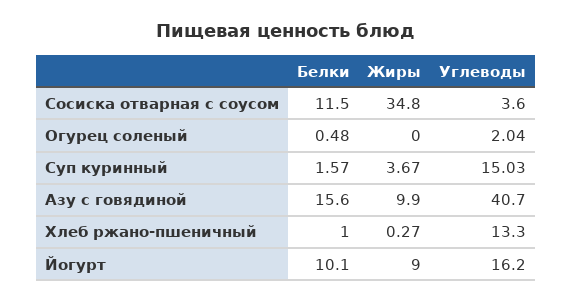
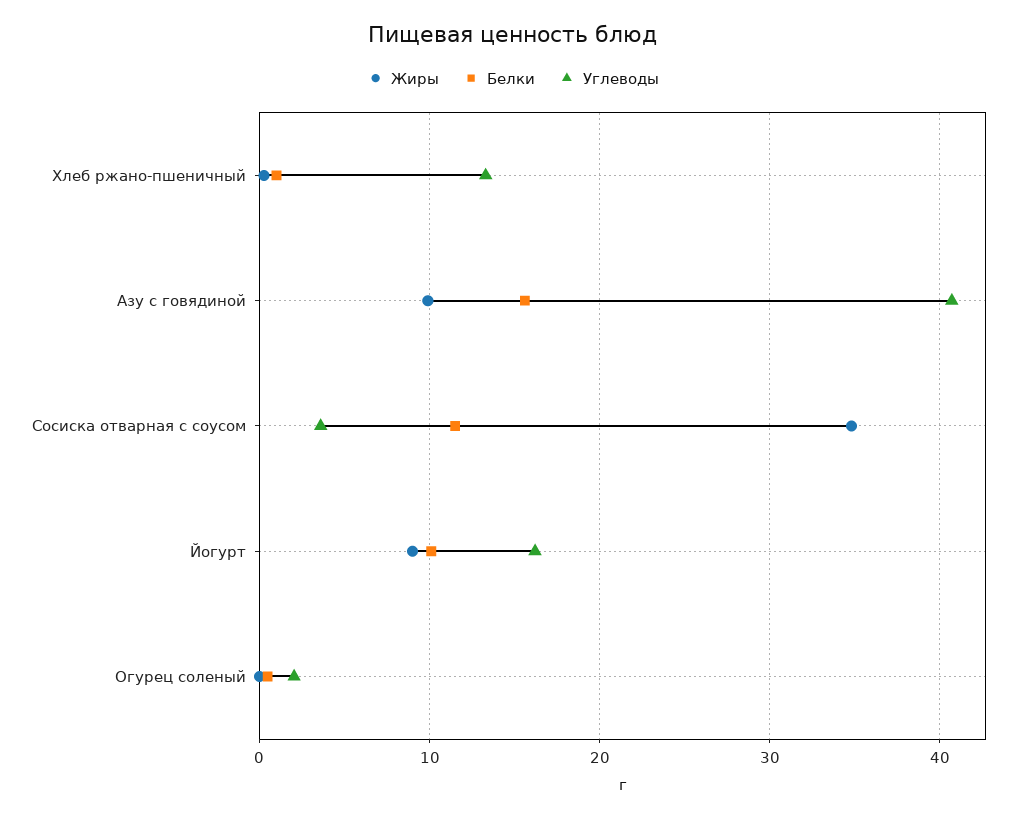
  {
    "Белки": {
      "Сосиска отварная с соусом": 11.5,
      "Огурец соленый": 0.48,
-     "Суп куринный": 1.57,
      "Азу с говядиной": 15.6,
      "Хлеб ржано-пшеничный": 1,
      "Йогурт": 10.1
    },
    "Жиры": {
      "Сосиска отварная с соусом": 34.8,
      "Огурец соленый": 0,
-     "Суп куринный": 3.67,
      "Азу с говядиной": 9.9,
      "Хлеб ржано-пшеничный": 0.27,
      "Йогурт": 9
    },
    "Углеводы": {
      "Сосиска отварная с соусом": 3.6,
      "Огурец соленый": 2.04,
-     "Суп куринный": 15.03,
      "Азу с говядиной": 40.7,
      "Хлеб ржано-пшеничный": 13.3,
      "Йогурт": 16.2
    }
  }

